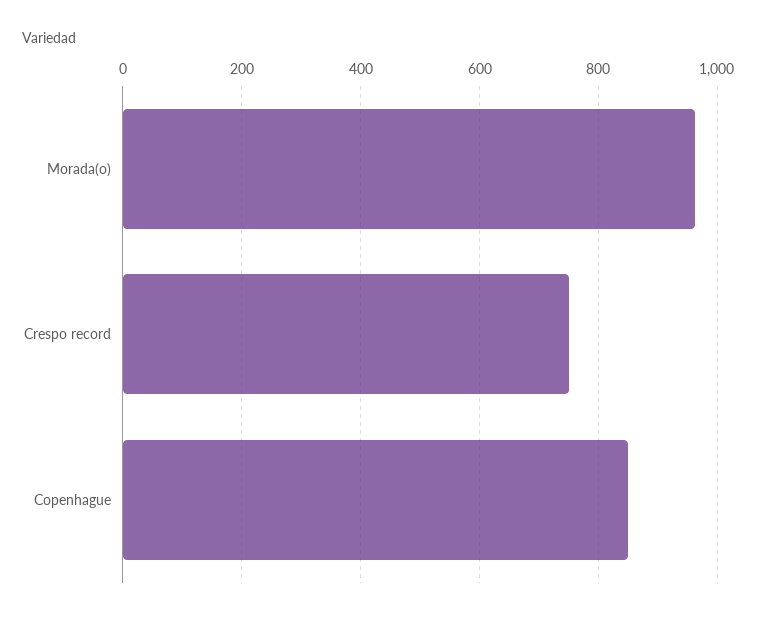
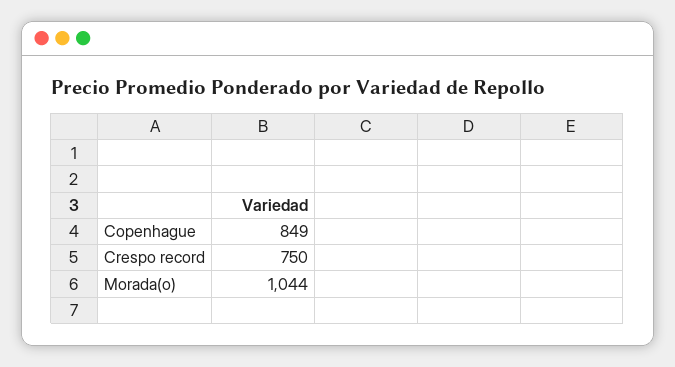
  {
-   "Morada(o)": 960,
+   "Morada(o)": 1044,
    "Crespo record": 750,
    "Copenhague": 849
  }

